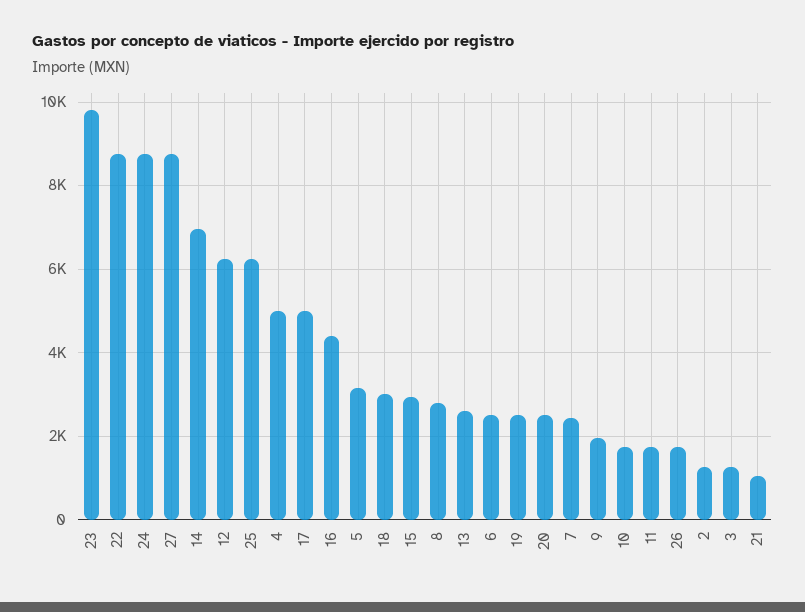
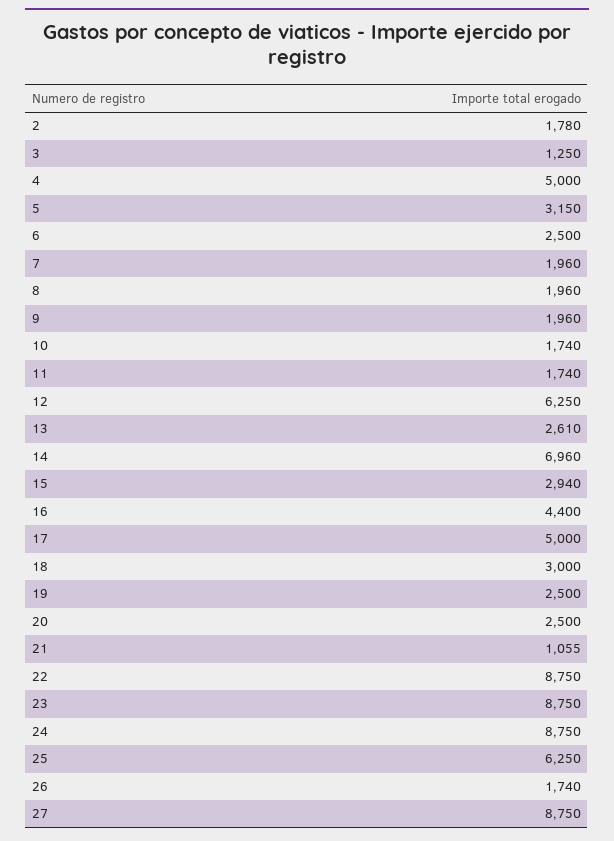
  {
-   "23": 9800,
+   "23": 8750,
    "22": 8750,
    "24": 8750,
    "27": 8750,
    "14": 6960,
    "12": 6250,
    "25": 6250,
    "4": 5000,
    "17": 5000,
    "16": 4400,
    "5": 3150,
    "18": 3000,
    "15": 2940,
-   "8": 2800,
+   "8": 1960,
    "13": 2610,
    "6": 2500,
    "19": 2500,
    "20": 2500,
-   "7": 2400,
+   "7": 1960,
    "9": 1960,
    "10": 1740,
    "11": 1740,
    "26": 1740,
-   "2": 1200,
+   "2": 1780,
    "3": 1250,
    "21": 1055
  }

